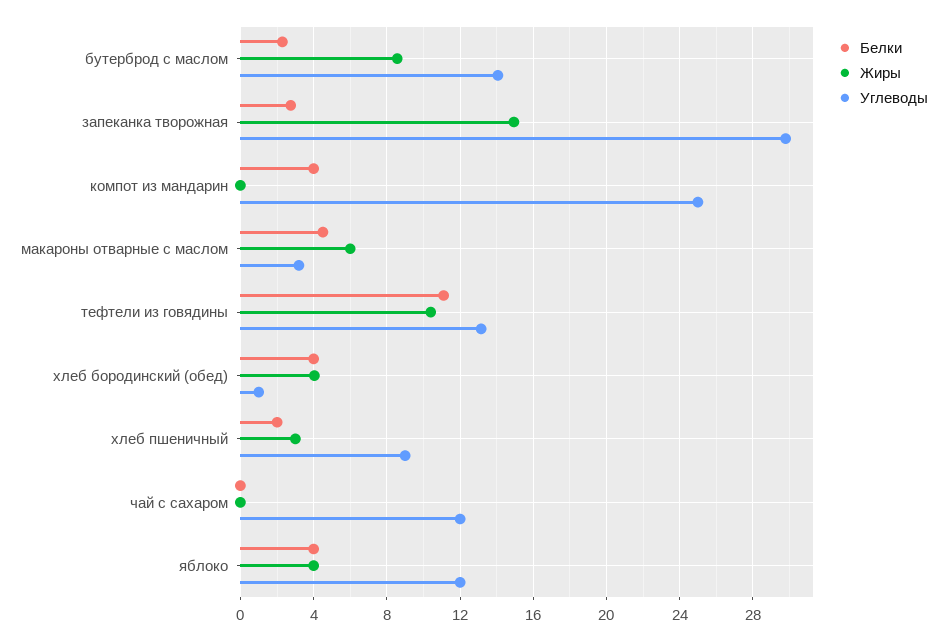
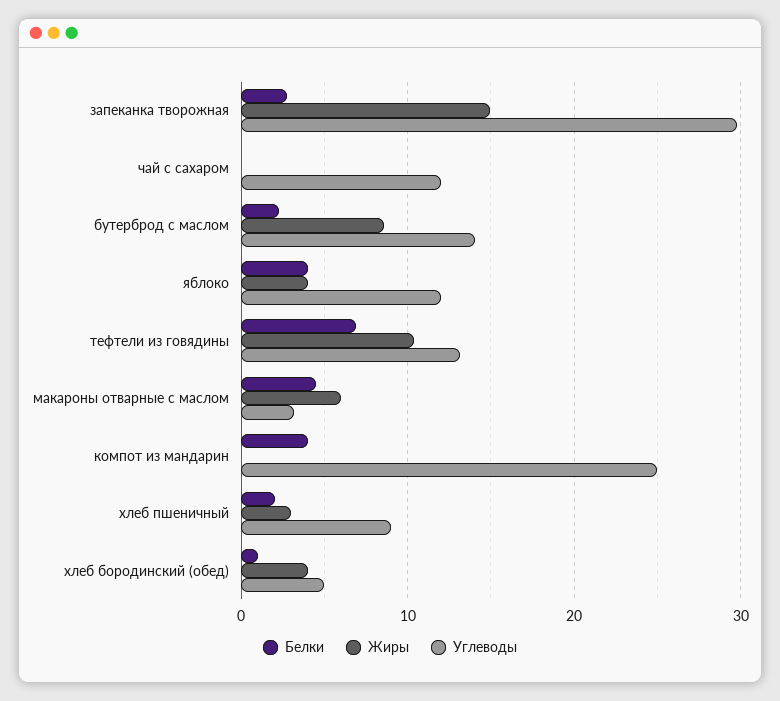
  {
    "Белки": {
      "бутерброд с маслом": 2.5,
      "запеканка творожная": 3,
      "компот из мандарин": 4,
      "макароны отварные с маслом": 4.5,
-     "тефтели из говядины": 11,
+     "тефтели из говядины": 7,
-     "хлеб бородинский (обед)": 4,
+     "хлеб бородинский (обед)": 1,
      "хлеб пшеничный": 2,
      "чай с сахаром": 0,
      "яблоко": 4
    },
    "Жиры": {
      "бутерброд с маслом": 8.5,
      "запеканка творожная": 15,
      "компот из мандарин": 0,
      "макароны отварные с маслом": 6,
      "тефтели из говядины": 10.5,
      "хлеб бородинский (обед)": 4,
      "хлеб пшеничный": 3,
      "чай с сахаром": 0,
      "яблоко": 4
    },
    "Углеводы": {
      "бутерброд с маслом": 14,
      "запеканка творожная": 30,
      "компот из мандарин": 25,
      "макароны отварные с маслом": 3,
      "тефтели из говядины": 13,
-     "хлеб бородинский (обед)": 1,
+     "хлеб бородинский (обед)": 5,
      "хлеб пшеничный": 9,
      "чай с сахаром": 12,
      "яблоко": 12
    }
  }

